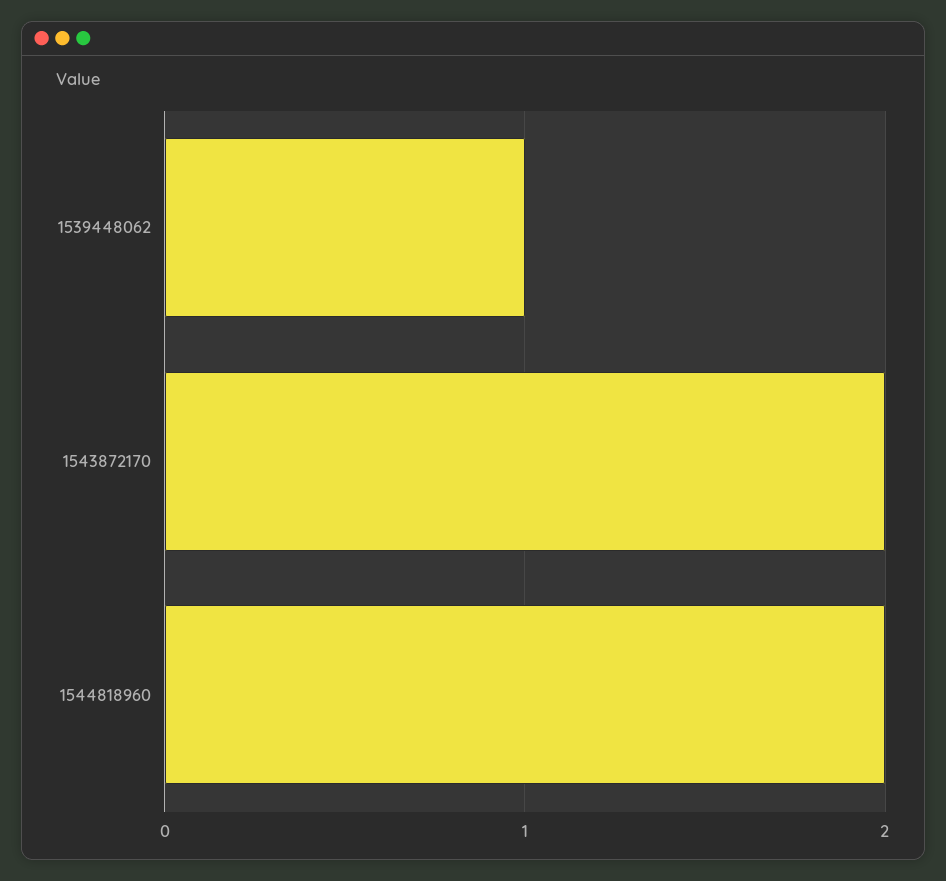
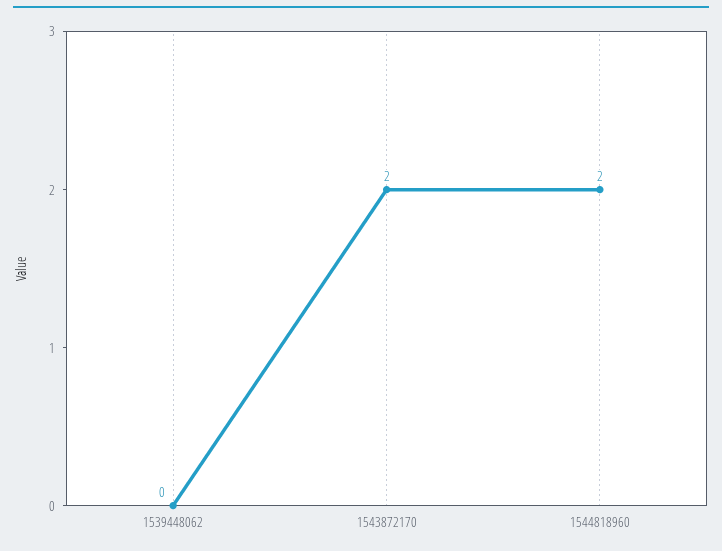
  {
-   "1539448062": 1,
+   "1539448062": 0,
    "1543872170": 2,
    "1544818960": 2
  }

